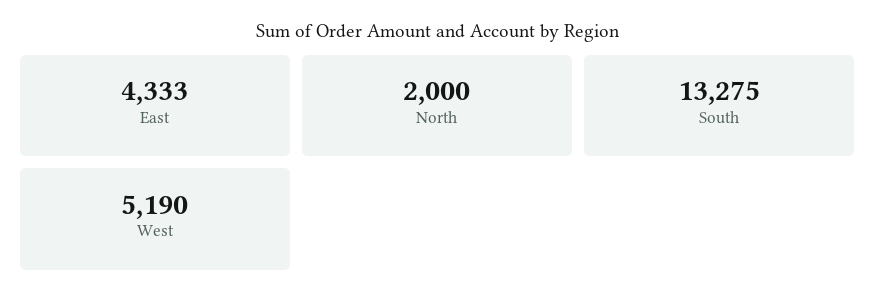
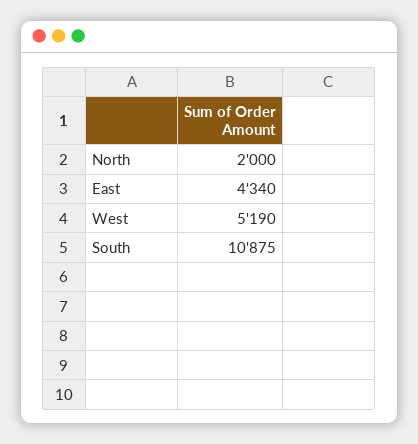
  {
-   "East": 4333,
+   "East": 4340,
    "North": 2000,
-   "South": 13275,
+   "South": 10875,
    "West": 5190
  }

